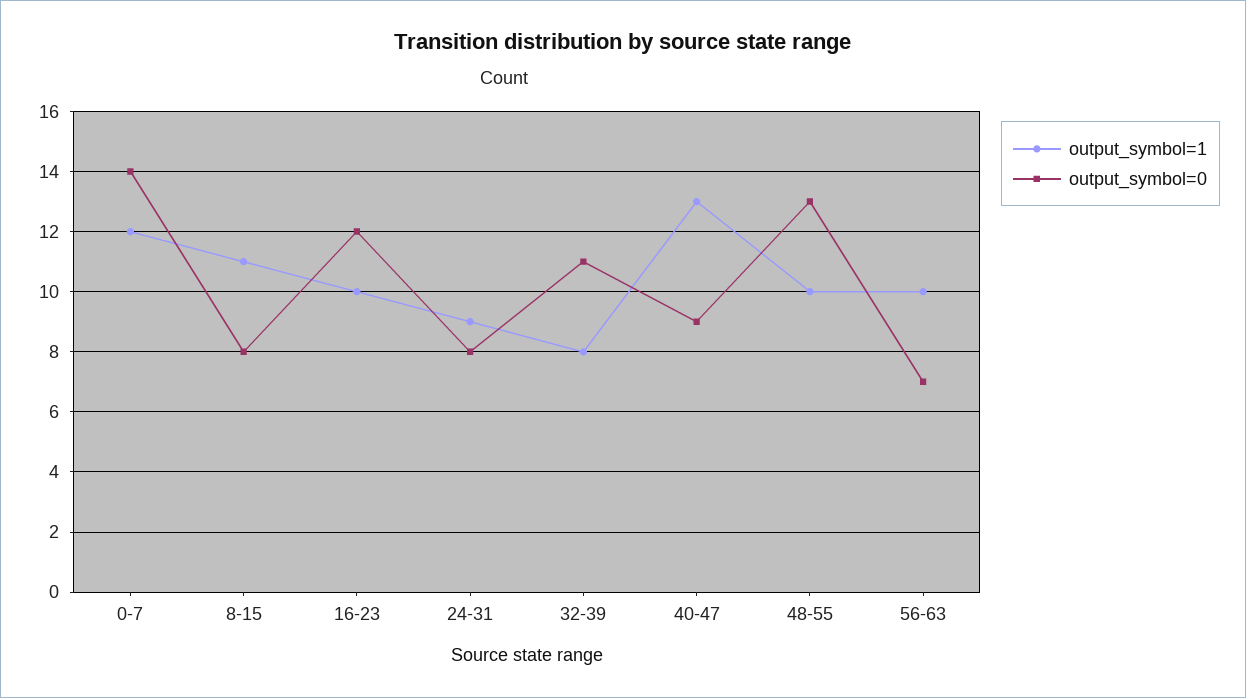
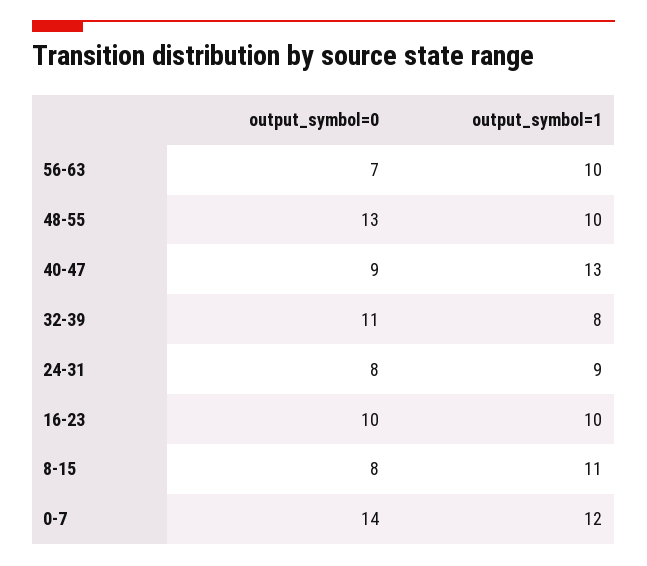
  {
    "output_symbol=1": {
      "0-7": 12,
      "8-15": 11,
      "16-23": 10,
      "24-31": 9,
      "32-39": 8,
      "40-47": 13,
      "48-55": 10,
      "56-63": 10
    },
    "output_symbol=0": {
      "0-7": 14,
      "8-15": 8,
-     "16-23": 12,
+     "16-23": 10,
      "24-31": 8,
      "32-39": 11,
      "40-47": 9,
      "48-55": 13,
      "56-63": 7
    }
  }

